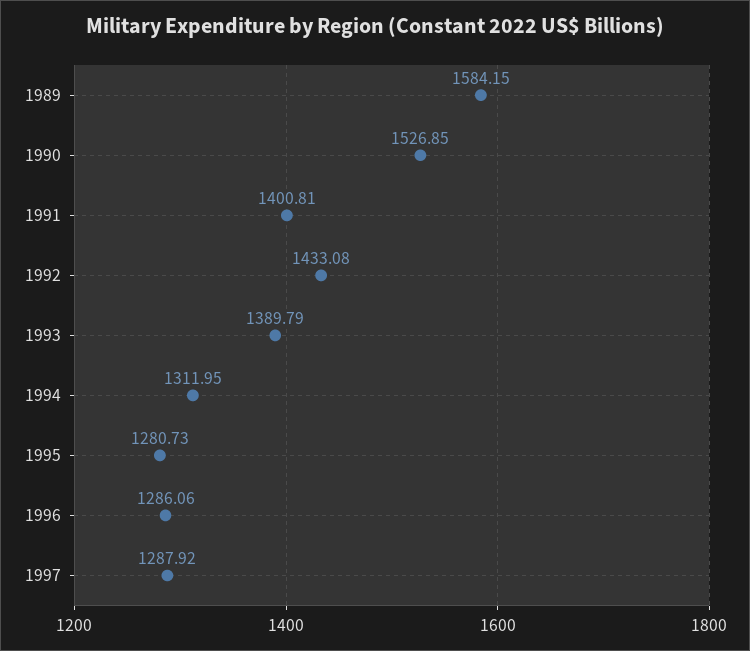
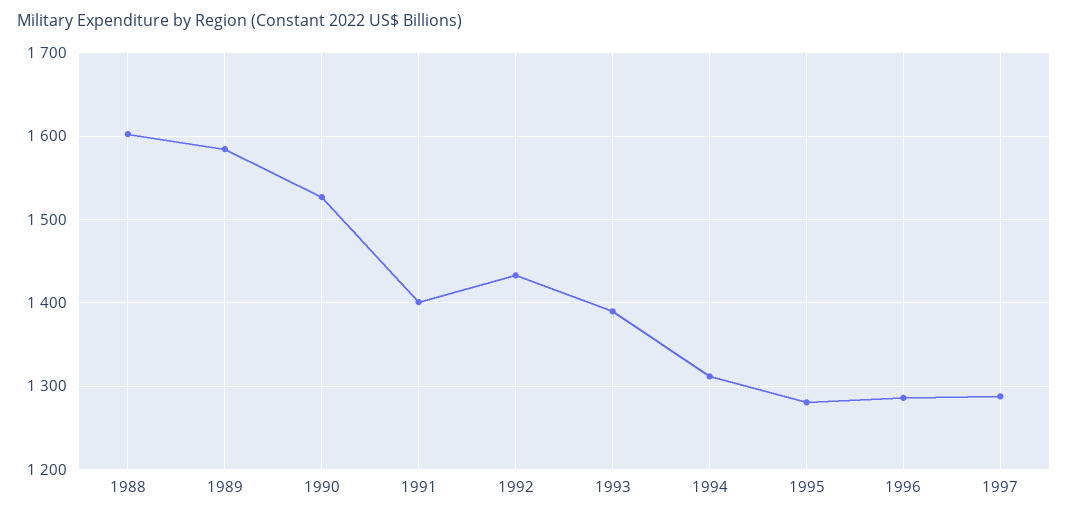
  {
    "1989": 1584.15,
    "1990": 1526.85,
    "1991": 1400.81,
    "1992": 1433.08,
    "1993": 1389.79,
    "1994": 1311.95,
    "1995": 1280.73,
    "1996": 1286.06,
-   "1997": 1287.92
+   "1997": 1287.92,
+   "1988": 1600
  }

